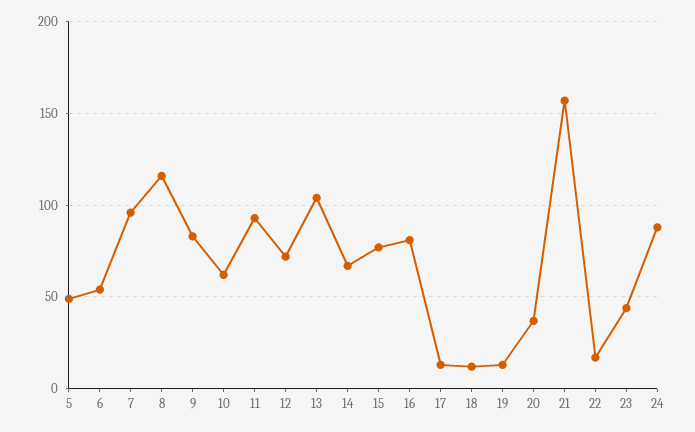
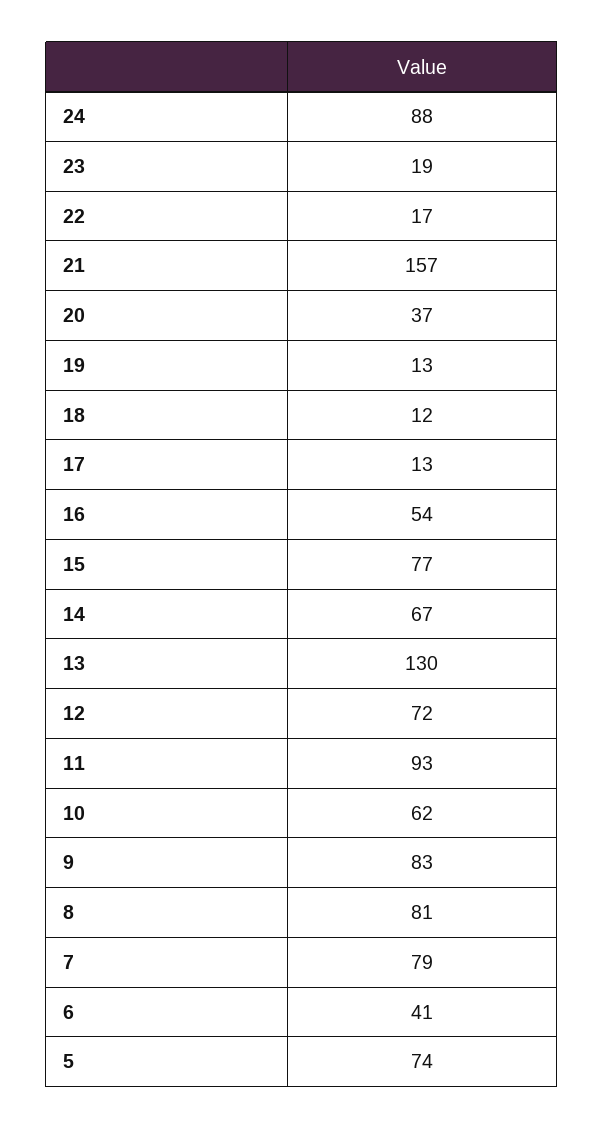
  {
-   "5": 50,
+   "5": 74,
-   "6": 55,
+   "6": 41,
-   "7": 95,
+   "7": 79,
-   "8": 115,
+   "8": 81,
    "9": 83,
    "10": 62,
    "11": 93,
    "12": 72,
-   "13": 105,
+   "13": 130,
    "14": 67,
    "15": 77,
-   "16": 80,
+   "16": 54,
    "17": 13,
    "18": 12,
    "19": 13,
    "20": 37,
    "21": 157,
    "22": 17,
-   "23": 45,
+   "23": 19,
    "24": 88
  }

